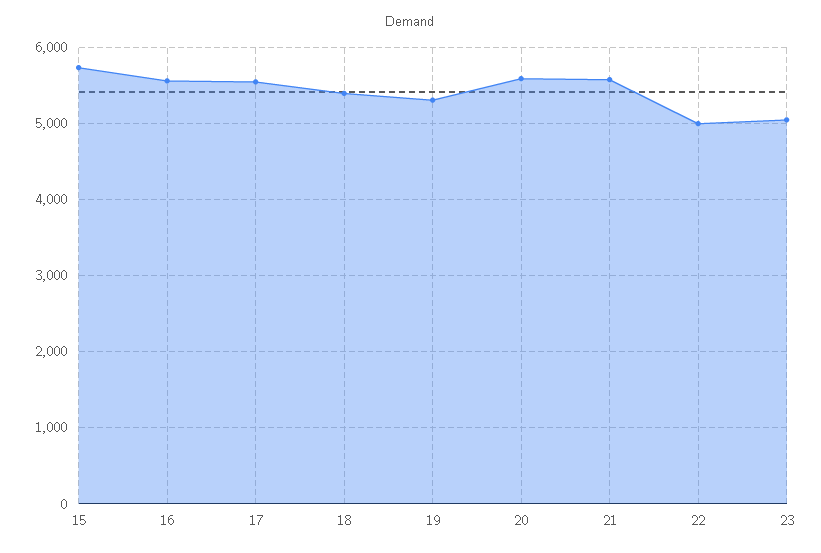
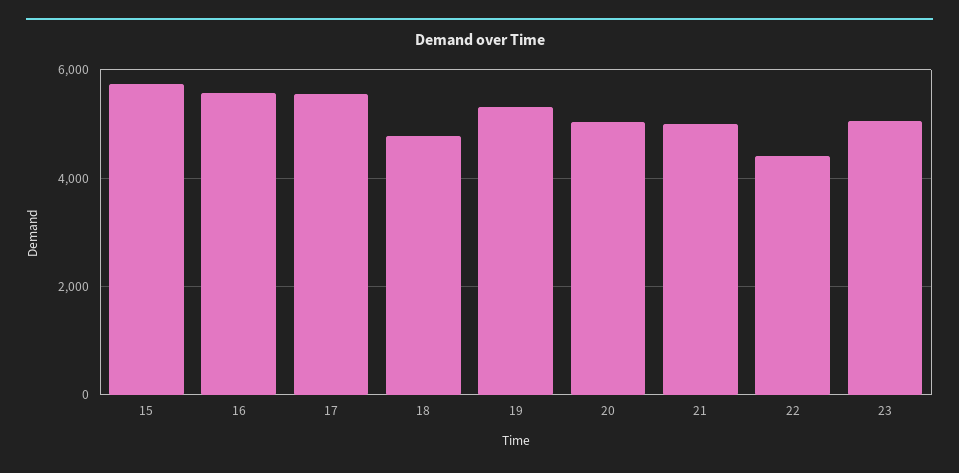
  {
    "15": 5700,
    "16": 5600,
    "17": 5500,
-   "18": 5400,
+   "18": 4800,
    "19": 5300,
-   "20": 5600,
+   "20": 5000,
-   "21": 5600,
+   "21": 5000,
-   "22": 5000,
+   "22": 4400,
    "23": 5000
  }

